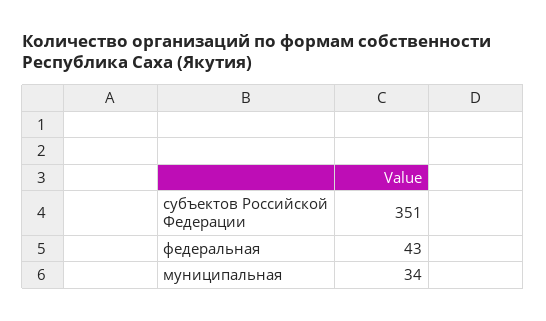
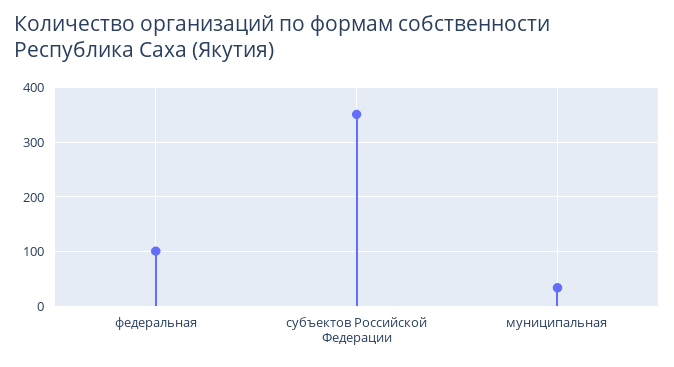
  {
    "субъектов Российской Федерации": 351,
-   "федеральная": 43,
+   "федеральная": 100,
    "муниципальная": 34
  }

